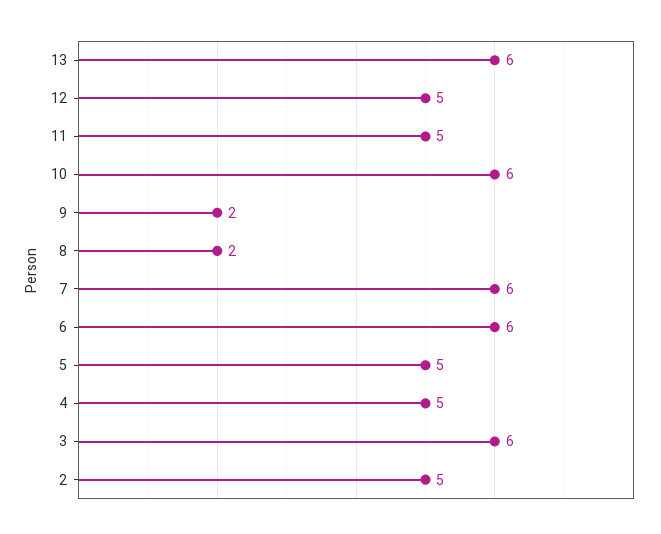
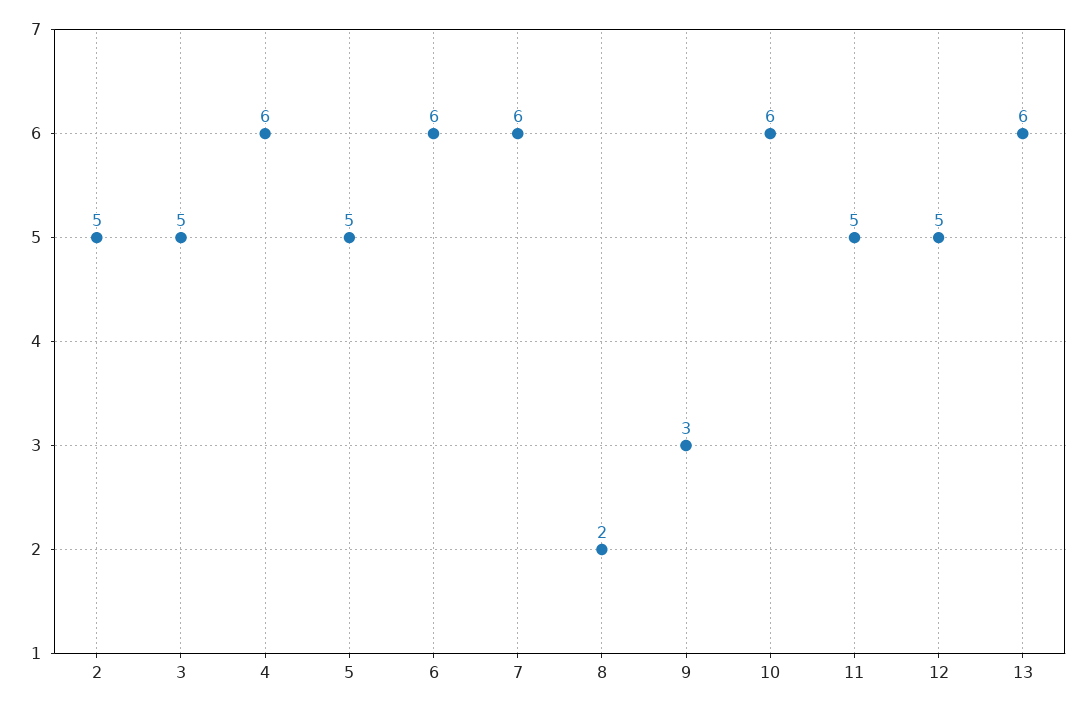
  {
    "13": 6,
    "12": 5,
    "11": 5,
    "10": 6,
-   "9": 2,
+   "9": 3,
    "8": 2,
    "7": 6,
    "6": 6,
    "5": 5,
-   "4": 5,
+   "4": 6,
-   "3": 6,
+   "3": 5,
    "2": 5
  }

